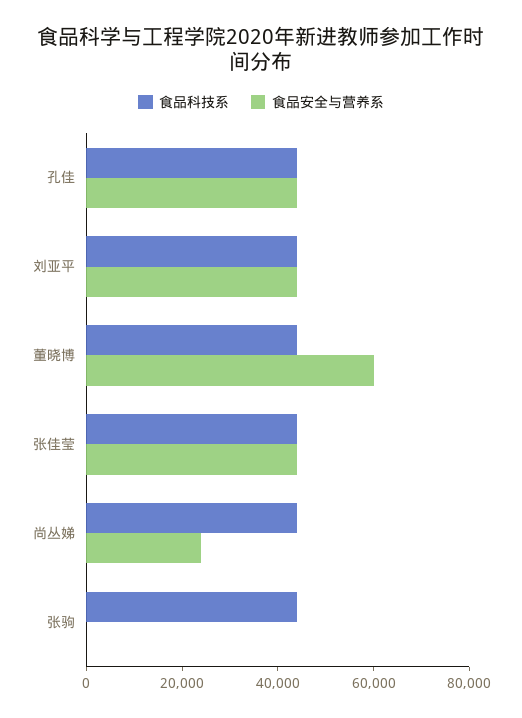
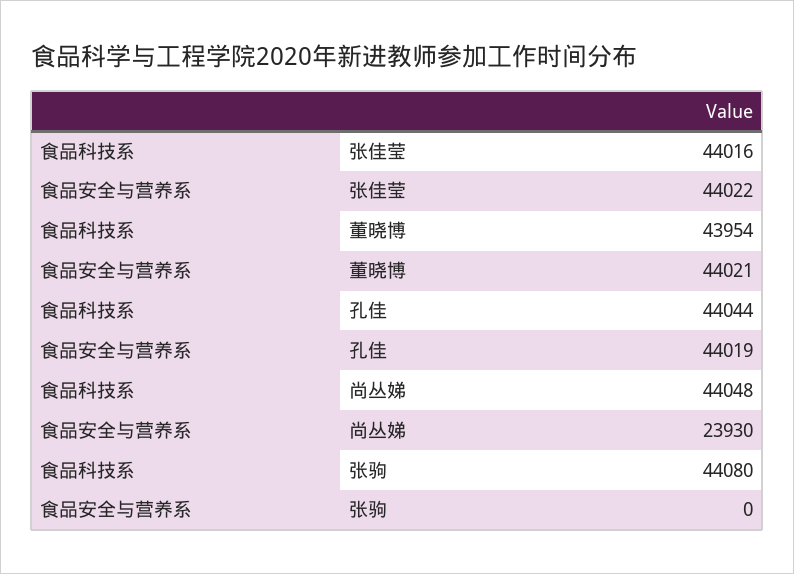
  {
    "食品科技系": {
      "孔佳": 44044,
-     "刘亚平": 45000,
      "董晓博": 43954,
      "张佳莹": 44016,
      "尚丛娣": 44048,
      "张驹": 44080
    },
    "食品安全与营养系": {
      "孔佳": 44019,
-     "刘亚平": 45000,
-     "董晓博": 60000,
+     "董晓博": 44021,
      "张佳莹": 44022,
      "尚丛娣": 23930,
      "张驹": 0
    }
  }

